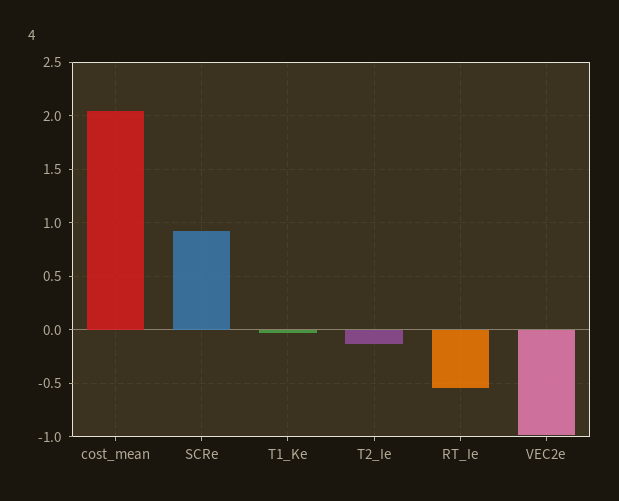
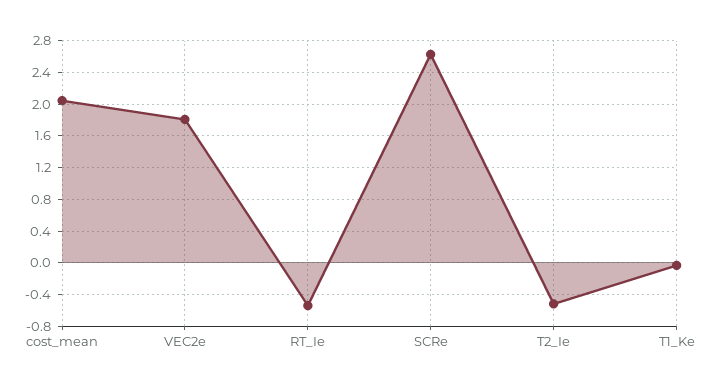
  {
    "cost_mean": 2,
-   "SCRe": 0.9,
+   "SCRe": 2.6,
    "T1_Ke": 0,
-   "T2_Ie": -0.1,
+   "T2_Ie": -0.5,
    "RT_Ie": -0.5,
-   "VEC2e": -1
+   "VEC2e": 1.8
  }

